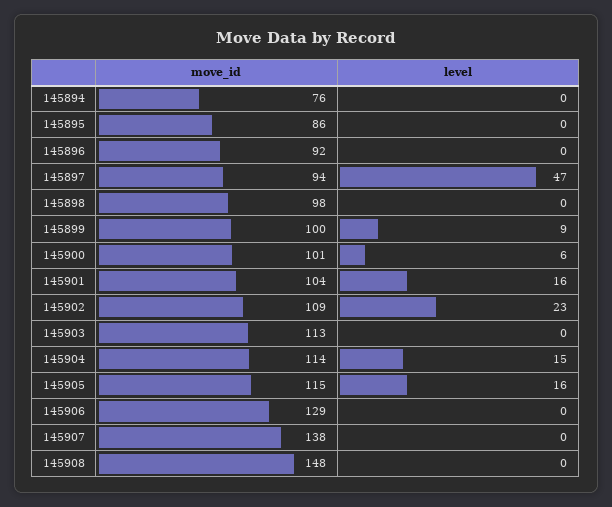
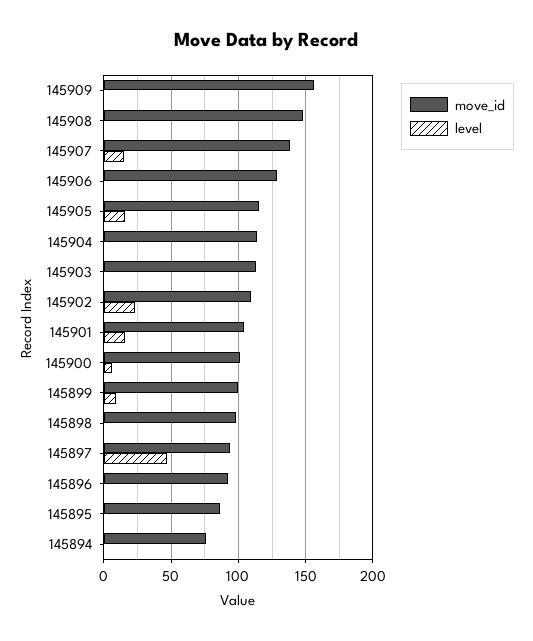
  {
    "move_id": {
      "145894": 76,
      "145895": 86,
      "145896": 92,
      "145897": 94,
      "145898": 98,
      "145899": 100,
      "145900": 101,
      "145901": 104,
      "145902": 109,
      "145903": 113,
      "145904": 114,
      "145905": 115,
      "145906": 129,
      "145907": 138,
-     "145908": 148
+     "145908": 148,
+     "145909": 155
    },
    "level": {
      "145894": 0,
      "145895": 0,
      "145896": 0,
      "145897": 47,
      "145898": 0,
      "145899": 9,
      "145900": 6,
      "145901": 16,
      "145902": 23,
      "145903": 0,
-     "145904": 15,
+     "145904": 0,
      "145905": 16,
      "145906": 0,
-     "145907": 0,
+     "145907": 15,
-     "145908": 0
+     "145908": 0,
+     "145909": 0
    }
  }

